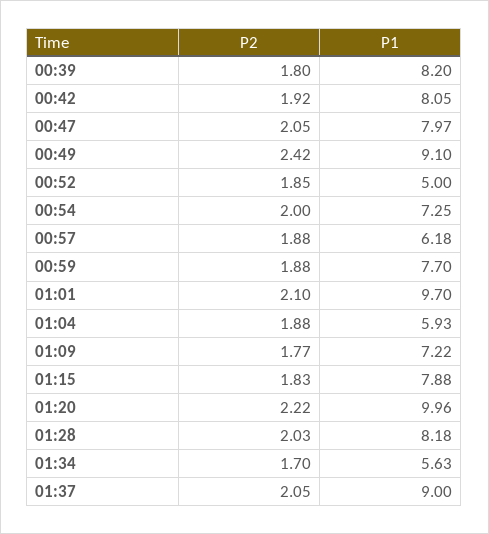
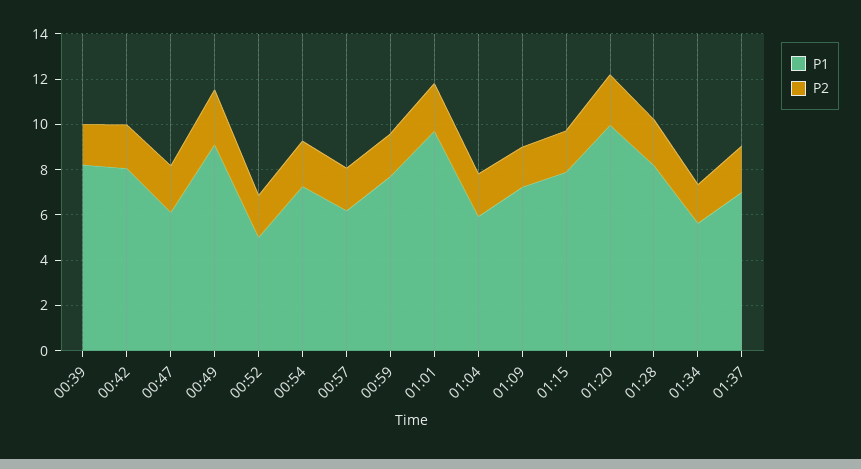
  {
    "P2": {
      "00:39": 1.8,
      "00:42": 1.92,
      "00:47": 2.05,
      "00:49": 2.42,
      "00:52": 1.85,
      "00:54": 2,
      "00:57": 1.88,
      "00:59": 1.88,
      "01:01": 2.1,
      "01:04": 1.88,
      "01:09": 1.77,
      "01:15": 1.83,
      "01:20": 2.22,
      "01:28": 2.03,
      "01:34": 1.7,
      "01:37": 2.05
    },
    "P1": {
      "00:39": 8.2,
      "00:42": 8.05,
-     "00:47": 7.97,
+     "00:47": 6,
      "00:49": 9.1,
      "00:52": 5,
      "00:54": 7.25,
      "00:57": 6.18,
      "00:59": 7.7,
      "01:01": 9.7,
      "01:04": 5.93,
      "01:09": 7.22,
      "01:15": 7.88,
      "01:20": 9.96,
      "01:28": 8.18,
      "01:34": 5.63,
-     "01:37": 9
+     "01:37": 7
    }
  }

